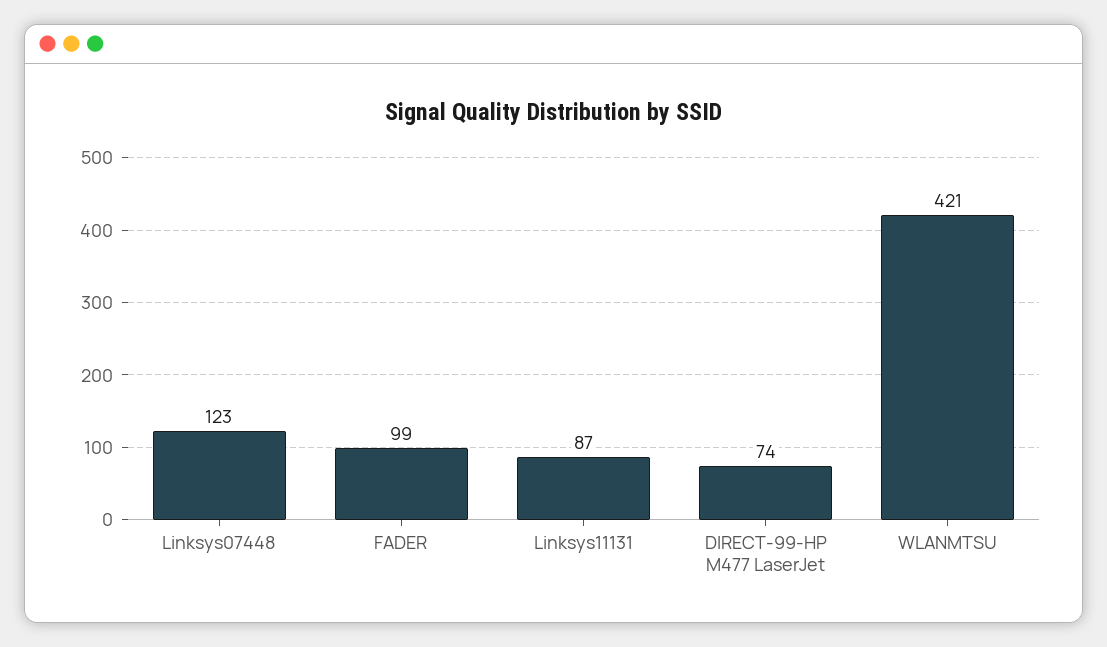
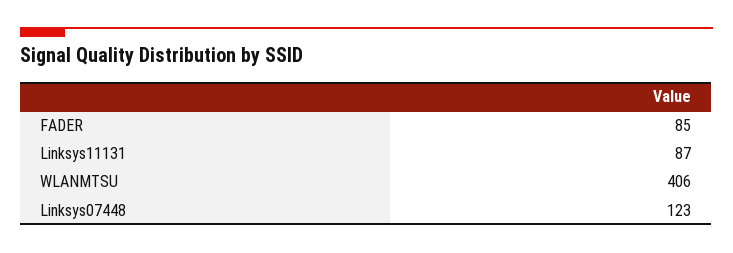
  {
    "Linksys07448": 123,
-   "FADER": 99,
+   "FADER": 85,
    "Linksys11131": 87,
-   "DIRECT-99-HP M477 LaserJet": 74,
-   "WLANMTSU": 421
+   "WLANMTSU": 406
  }

